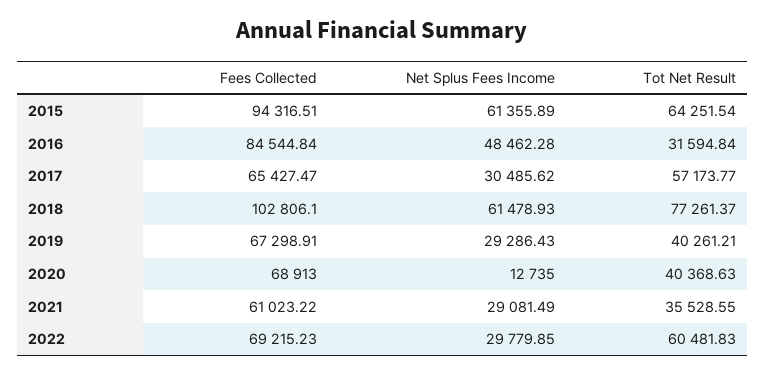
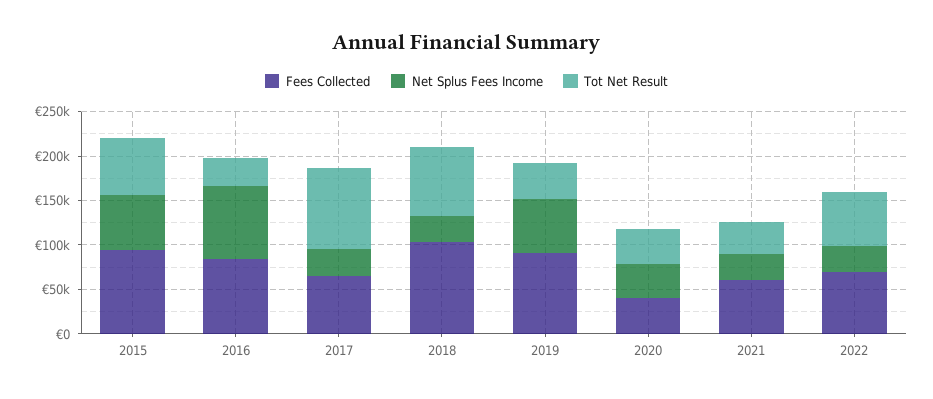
  {
    "Fees Collected": {
      "2015": 94316.51,
      "2016": 84544.84,
      "2017": 65427.47,
      "2018": 102806.1,
-     "2019": 67298.91,
+     "2019": 90000,
-     "2020": 68913,
+     "2020": 40000,
      "2021": 61023.22,
      "2022": 69215.23
    },
    "Net Splus Fees Income": {
      "2015": 61355.89,
-     "2016": 48462.28,
+     "2016": 80000,
      "2017": 30485.62,
-     "2018": 61478.93,
+     "2018": 30000,
-     "2019": 29286.43,
+     "2019": 60000,
-     "2020": 12735,
+     "2020": 40000,
      "2021": 29081.49,
      "2022": 29779.85
    },
    "Tot Net Result": {
      "2015": 64251.54,
      "2016": 31594.84,
-     "2017": 57173.77,
+     "2017": 90000,
      "2018": 77261.37,
      "2019": 40261.21,
      "2020": 40368.63,
      "2021": 35528.55,
      "2022": 60481.83
    }
  }

